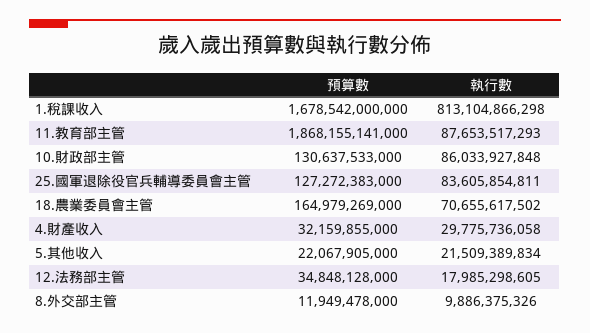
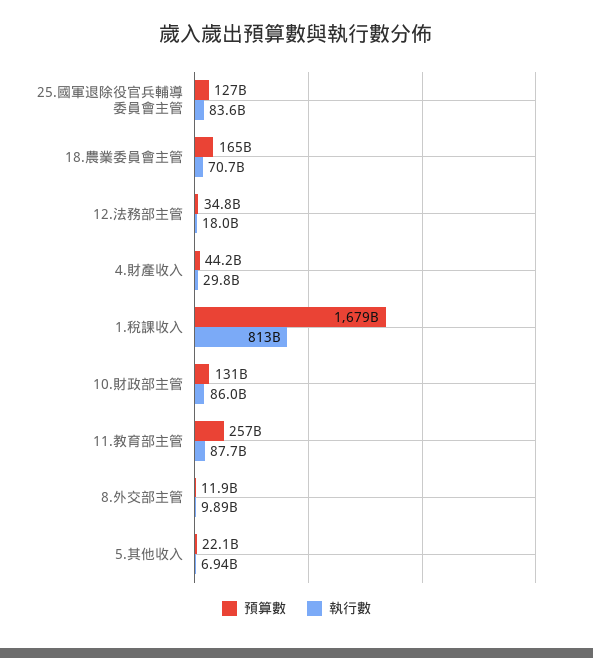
  {
    "預算數": {
      "1.稅課收入": 1678542000000,
-     "11.教育部主管": 1868155141000,
+     "11.教育部主管": 257000000000,
      "10.財政部主管": 130637533000,
      "25.國軍退除役官兵輔導委員會主管": 127272383000,
      "18.農業委員會主管": 164979269000,
-     "4.財產收入": 32159855000,
+     "4.財產收入": 44200000000,
      "5.其他收入": 22067905000,
      "12.法務部主管": 34848128000,
      "8.外交部主管": 11949478000
    },
    "執行數": {
      "1.稅課收入": 813104866298,
      "11.教育部主管": 87653517293,
      "10.財政部主管": 86033927848,
      "25.國軍退除役官兵輔導委員會主管": 83605854811,
      "18.農業委員會主管": 70655617502,
      "4.財產收入": 29775736058,
-     "5.其他收入": 21509389834,
+     "5.其他收入": 6940000000,
      "12.法務部主管": 17985298605,
      "8.外交部主管": 9886375326
    }
  }

